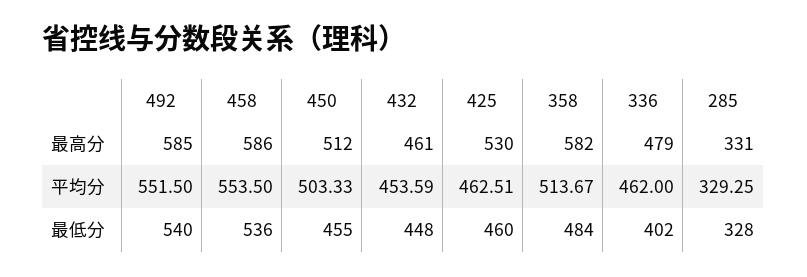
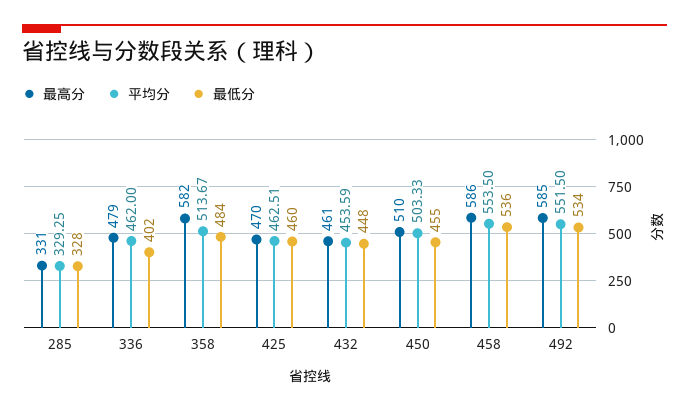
  {
    "最高分": {
      "492": 585,
      "458": 586,
-     "450": 512,
+     "450": 510,
      "432": 461,
-     "425": 530,
+     "425": 470,
      "358": 582,
      "336": 479,
      "285": 331
    },
    "平均分": {
      "492": 551.5,
      "458": 553.5,
      "450": 503.33,
      "432": 453.59,
      "425": 462.51,
      "358": 513.67,
      "336": 462,
      "285": 329.25
    },
    "最低分": {
-     "492": 540,
+     "492": 534,
      "458": 536,
      "450": 455,
      "432": 448,
      "425": 460,
      "358": 484,
      "336": 402,
      "285": 328
    }
  }

